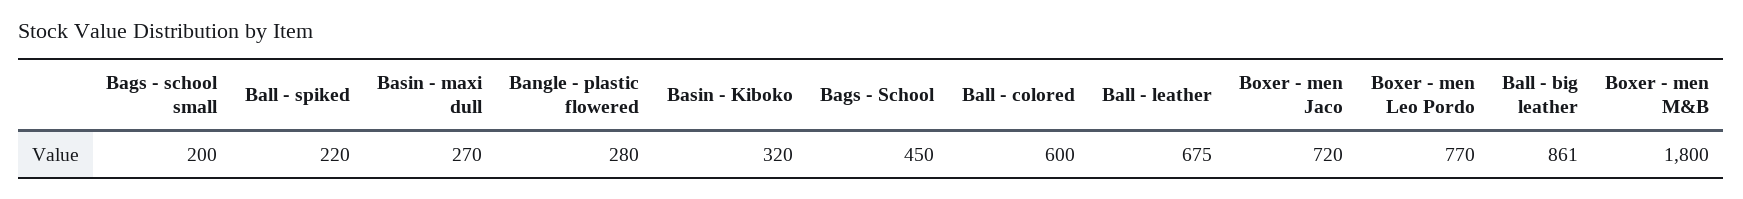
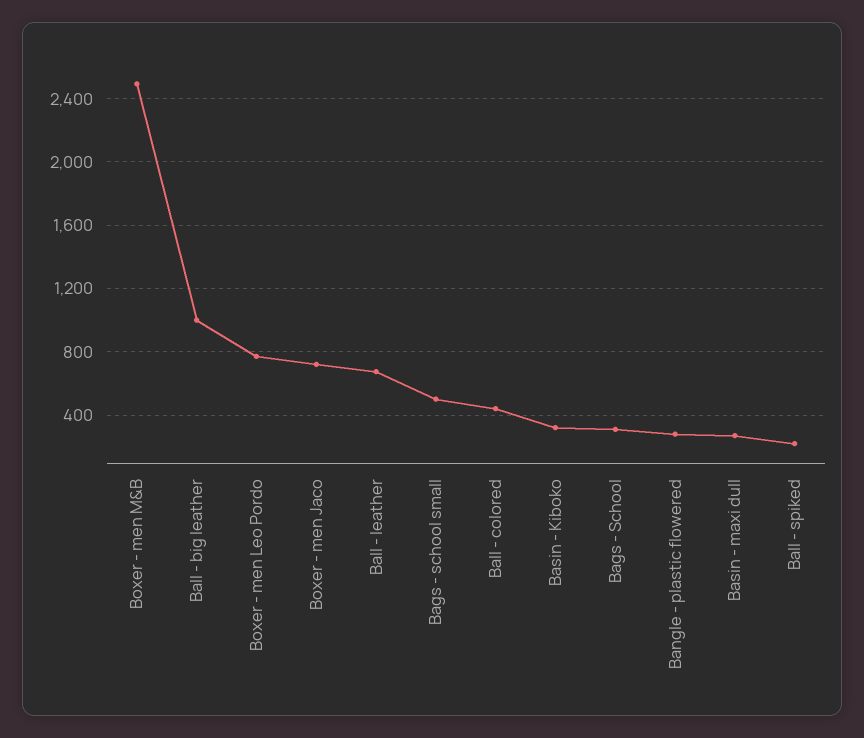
  {
-   "Bags - school small": 200,
+   "Bags - school small": 500,
    "Ball - spiked": 220,
    "Basin - maxi dull": 270,
    "Bangle - plastic flowered": 280,
    "Basin - Kiboko": 320,
-   "Bags - School": 450,
+   "Bags - School": 300,
-   "Ball - colored": 600,
+   "Ball - colored": 450,
    "Ball - leather": 675,
    "Boxer - men Jaco": 720,
    "Boxer - men Leo Pordo": 770,
-   "Ball - big leather": 861,
+   "Ball - big leather": 1000,
-   "Boxer - men M&B": 1800
+   "Boxer - men M&B": 2500
  }

